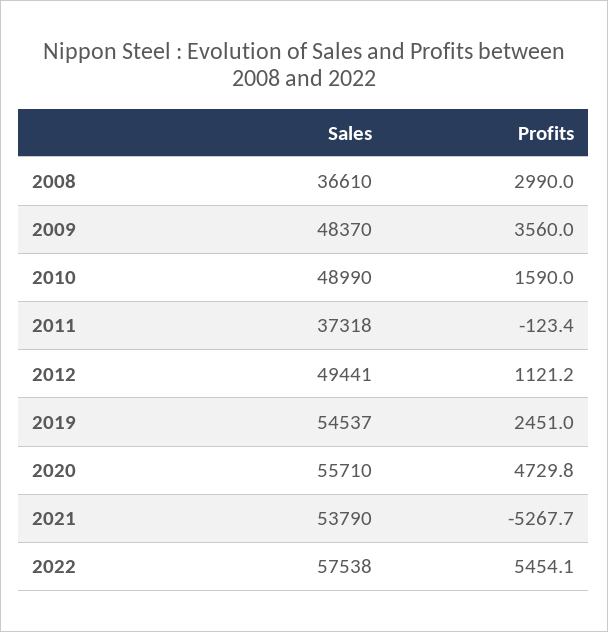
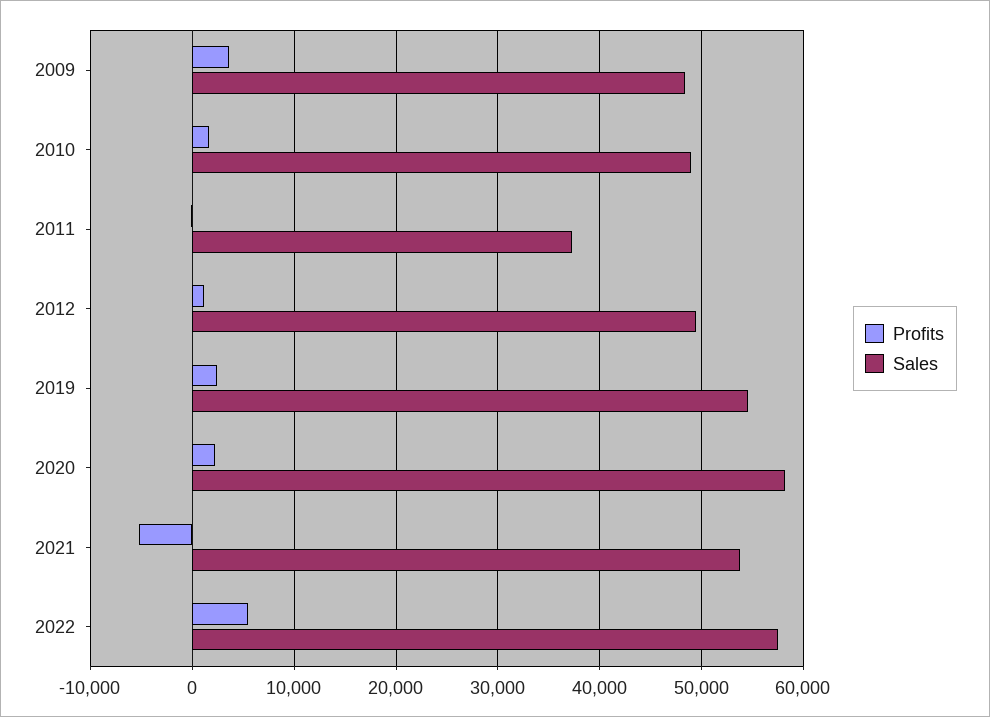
  {
    "Sales": {
-     "2008": 36610,
      "2009": 48370,
      "2010": 48990,
      "2011": 37318,
      "2012": 49441,
      "2019": 54537,
-     "2020": 55710,
+     "2020": 58000,
      "2021": 53790,
      "2022": 57538
    },
    "Profits": {
-     "2008": 2990,
      "2009": 3560,
      "2010": 1590,
      "2011": -123.4,
      "2012": 1121.2,
      "2019": 2451,
-     "2020": 4729.8,
+     "2020": 2000,
      "2021": -5267.7,
      "2022": 5454.1
    }
  }

